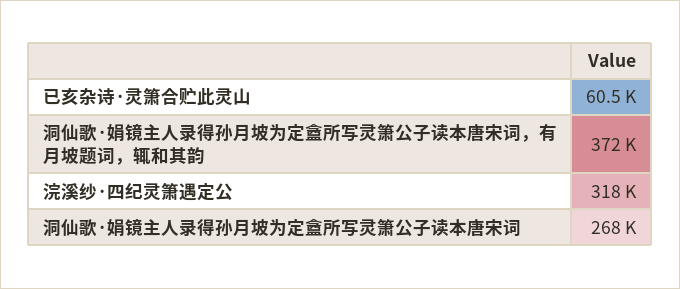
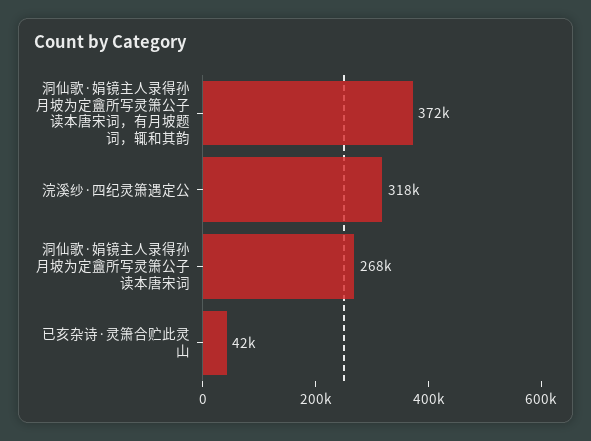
  {
-   "已亥杂诗·灵箫合贮此灵山": 60500,
+   "已亥杂诗·灵箫合贮此灵山": 42000,
    "洞仙歌·娟镜主人录得孙月坡为定盦所写灵箫公子读本唐宋词，有月坡题词，辄和其韵": 372000,
    "浣溪纱·四纪灵箫遇定公": 318000,
    "洞仙歌·娟镜主人录得孙月坡为定盦所写灵箫公子读本唐宋词": 268000
  }

